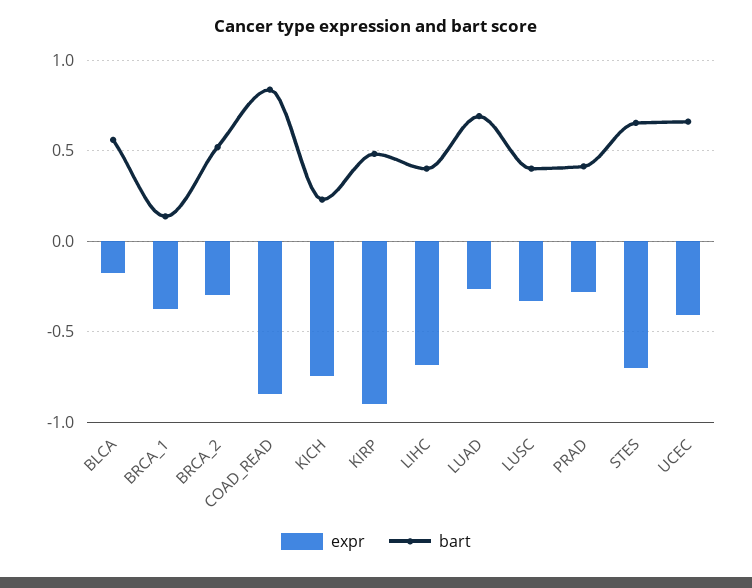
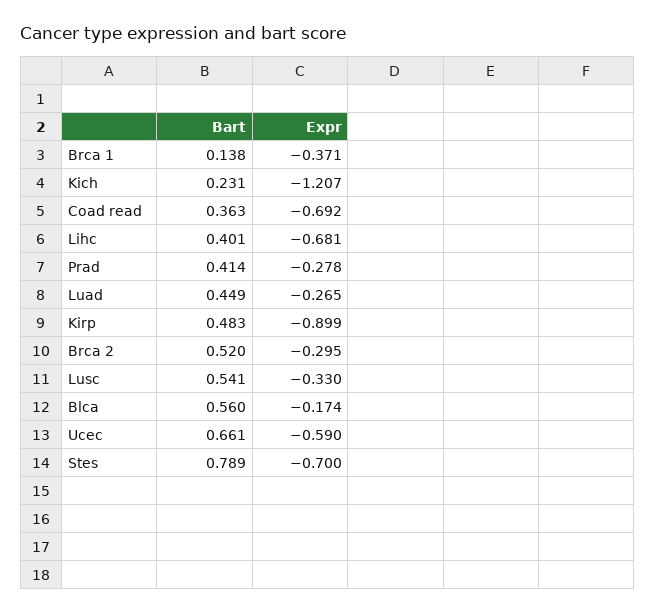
  {
    "expr": {
      "BLCA": -0.174,
      "BRCA_1": -0.371,
      "BRCA_2": -0.295,
-     "COAD_READ": -0.85,
+     "COAD_READ": -0.692,
-     "KICH": -0.75,
+     "KICH": -1.207,
      "KIRP": -0.899,
      "LIHC": -0.681,
      "LUAD": -0.265,
      "LUSC": -0.33,
      "PRAD": -0.278,
      "STES": -0.7,
-     "UCEC": -0.4
+     "UCEC": -0.59
    },
    "bart": {
      "BLCA": 0.56,
      "BRCA_1": 0.138,
      "BRCA_2": 0.52,
-     "COAD_READ": 0.85,
+     "COAD_READ": 0.363,
      "KICH": 0.231,
      "KIRP": 0.483,
      "LIHC": 0.401,
-     "LUAD": 0.7,
+     "LUAD": 0.449,
-     "LUSC": 0.4,
+     "LUSC": 0.541,
      "PRAD": 0.414,
-     "STES": 0.65,
+     "STES": 0.789,
      "UCEC": 0.661
    }
  }

